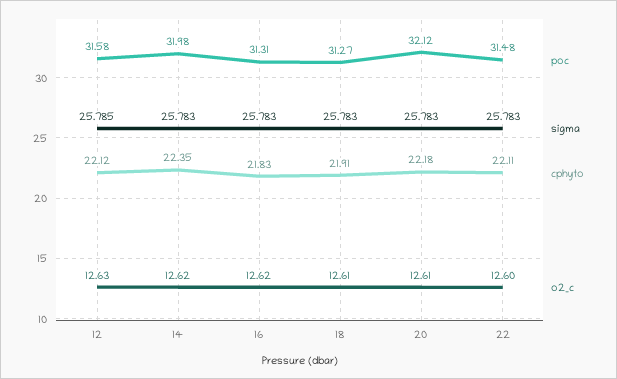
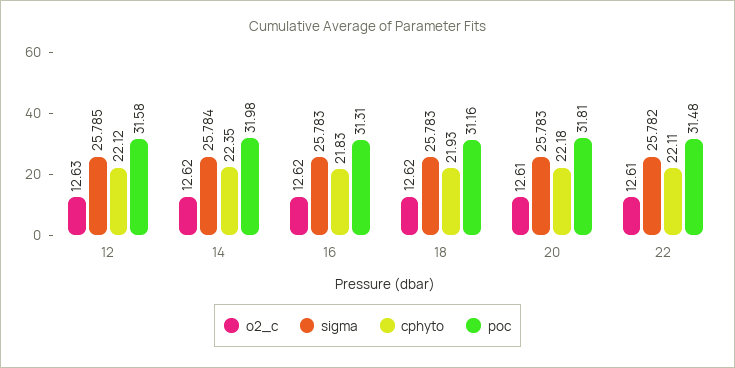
  {
    "poc": {
      "12": 31.58,
      "14": 31.98,
      "16": 31.31,
-     "18": 31.27,
+     "18": 31.16,
-     "20": 32.12,
+     "20": 31.81,
      "22": 31.48
    },
    "sigma": {
      "12": 25.785,
-     "14": 25.783,
+     "14": 25.784,
      "16": 25.783,
      "18": 25.783,
      "20": 25.783,
-     "22": 25.783
+     "22": 25.782
    },
    "cphyto": {
      "12": 22.12,
      "14": 22.35,
      "16": 21.83,
-     "18": 21.91,
+     "18": 21.93,
      "20": 22.18,
      "22": 22.11
    },
    "o2_c": {
      "12": 12.63,
      "14": 12.62,
      "16": 12.62,
-     "18": 12.61,
+     "18": 12.62,
      "20": 12.61,
-     "22": 12.6
+     "22": 12.61
    }
  }

